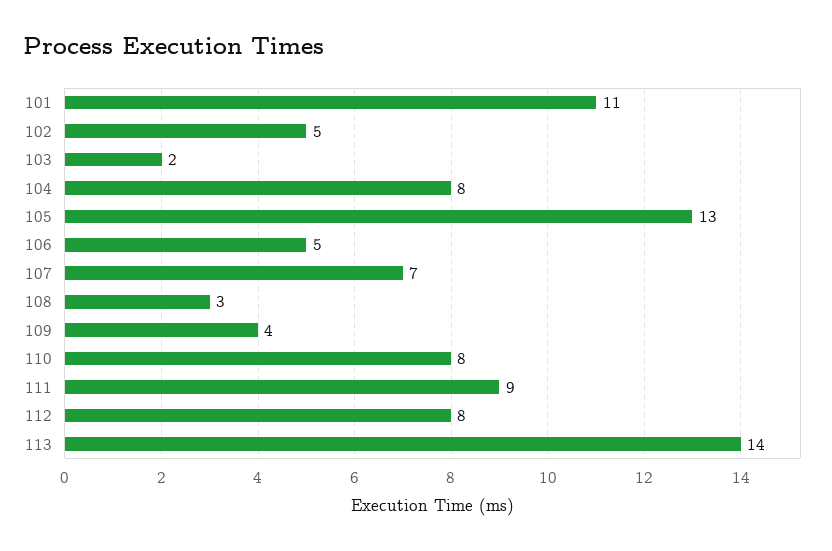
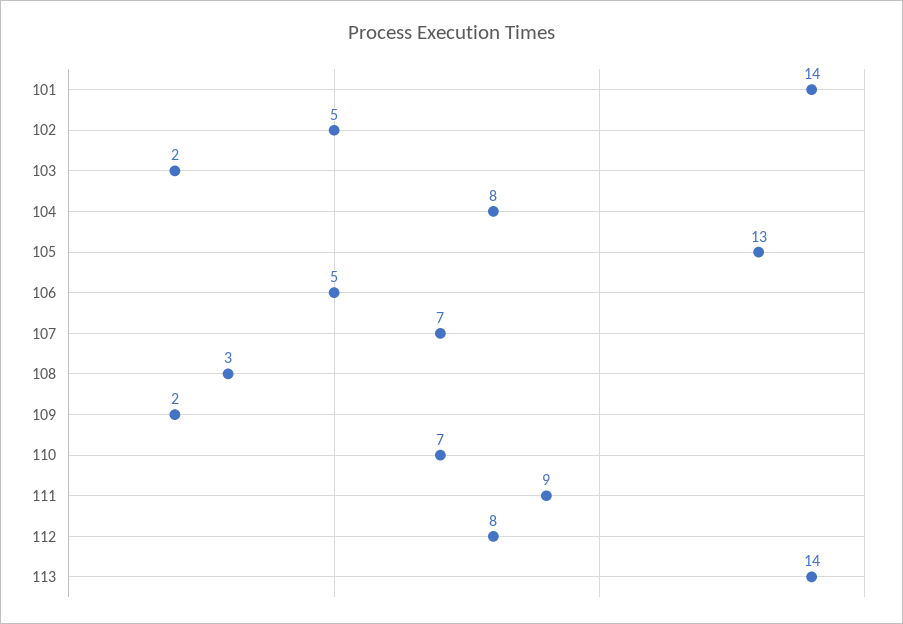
  {
-   "101": 11,
+   "101": 14,
    "102": 5,
    "103": 2,
    "104": 8,
    "105": 13,
    "106": 5,
    "107": 7,
    "108": 3,
-   "109": 4,
+   "109": 2,
-   "110": 8,
+   "110": 7,
    "111": 9,
    "112": 8,
    "113": 14
  }

